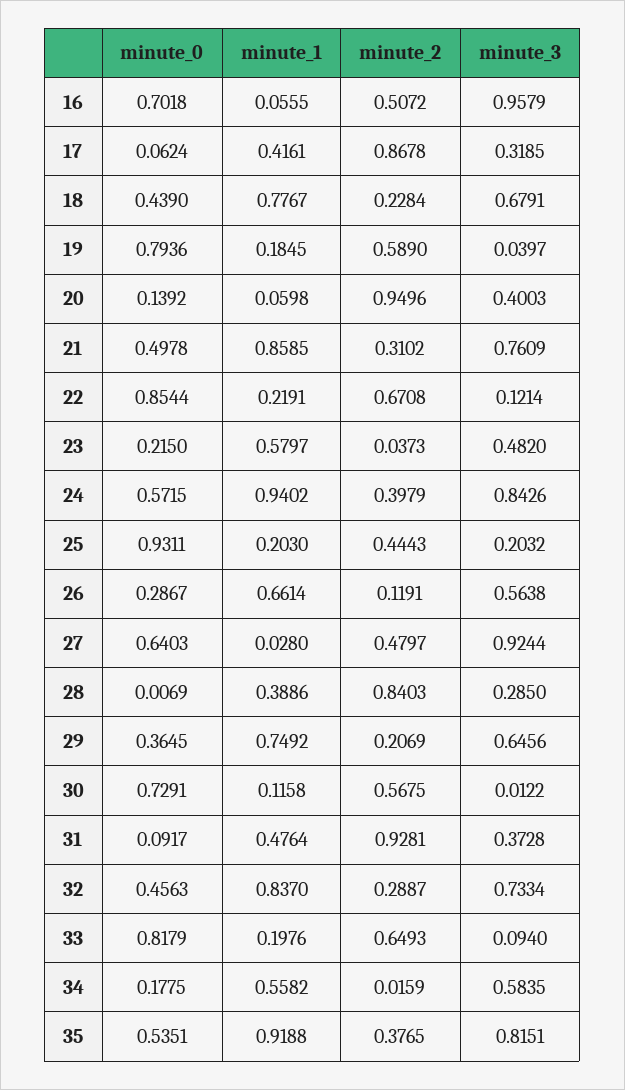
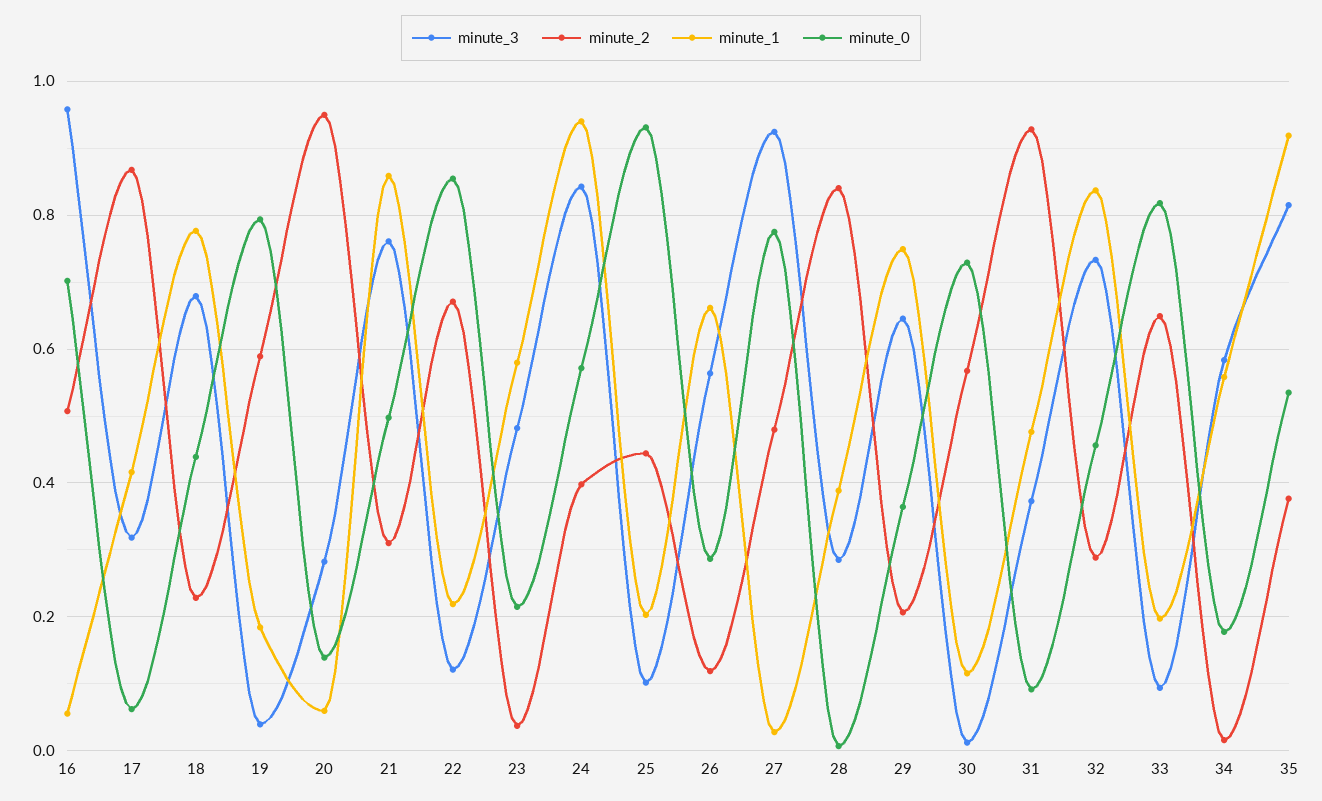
  {
    "minute_0": {
      "16": 0.7018,
      "17": 0.0624,
      "18": 0.439,
      "19": 0.7936,
      "20": 0.1392,
      "21": 0.4978,
      "22": 0.8544,
      "23": 0.215,
      "24": 0.5715,
      "25": 0.9311,
      "26": 0.2867,
-     "27": 0.6403,
+     "27": 0.78,
      "28": 0.0069,
      "29": 0.3645,
      "30": 0.7291,
      "31": 0.0917,
      "32": 0.4563,
      "33": 0.8179,
      "34": 0.1775,
      "35": 0.5351
    },
    "minute_1": {
      "16": 0.0555,
      "17": 0.4161,
      "18": 0.7767,
      "19": 0.1845,
      "20": 0.0598,
      "21": 0.8585,
      "22": 0.2191,
      "23": 0.5797,
      "24": 0.9402,
      "25": 0.203,
      "26": 0.6614,
      "27": 0.028,
      "28": 0.3886,
      "29": 0.7492,
      "30": 0.1158,
      "31": 0.4764,
      "32": 0.837,
      "33": 0.1976,
      "34": 0.5582,
      "35": 0.9188
    },
    "minute_2": {
      "16": 0.5072,
      "17": 0.8678,
      "18": 0.2284,
      "19": 0.589,
      "20": 0.9496,
      "21": 0.3102,
      "22": 0.6708,
      "23": 0.0373,
      "24": 0.3979,
      "25": 0.4443,
      "26": 0.1191,
      "27": 0.4797,
      "28": 0.8403,
      "29": 0.2069,
      "30": 0.5675,
      "31": 0.9281,
      "32": 0.2887,
      "33": 0.6493,
      "34": 0.0159,
      "35": 0.3765
    },
    "minute_3": {
      "16": 0.9579,
      "17": 0.3185,
      "18": 0.6791,
      "19": 0.0397,
-     "20": 0.4003,
+     "20": 0.28,
      "21": 0.7609,
      "22": 0.1214,
      "23": 0.482,
      "24": 0.8426,
-     "25": 0.2032,
+     "25": 0.1,
      "26": 0.5638,
      "27": 0.9244,
      "28": 0.285,
      "29": 0.6456,
      "30": 0.0122,
      "31": 0.3728,
      "32": 0.7334,
      "33": 0.094,
      "34": 0.5835,
      "35": 0.8151
    }
  }

